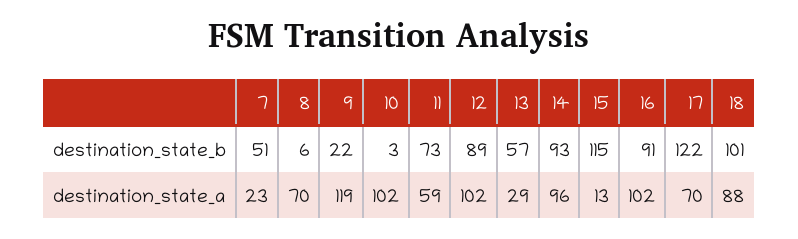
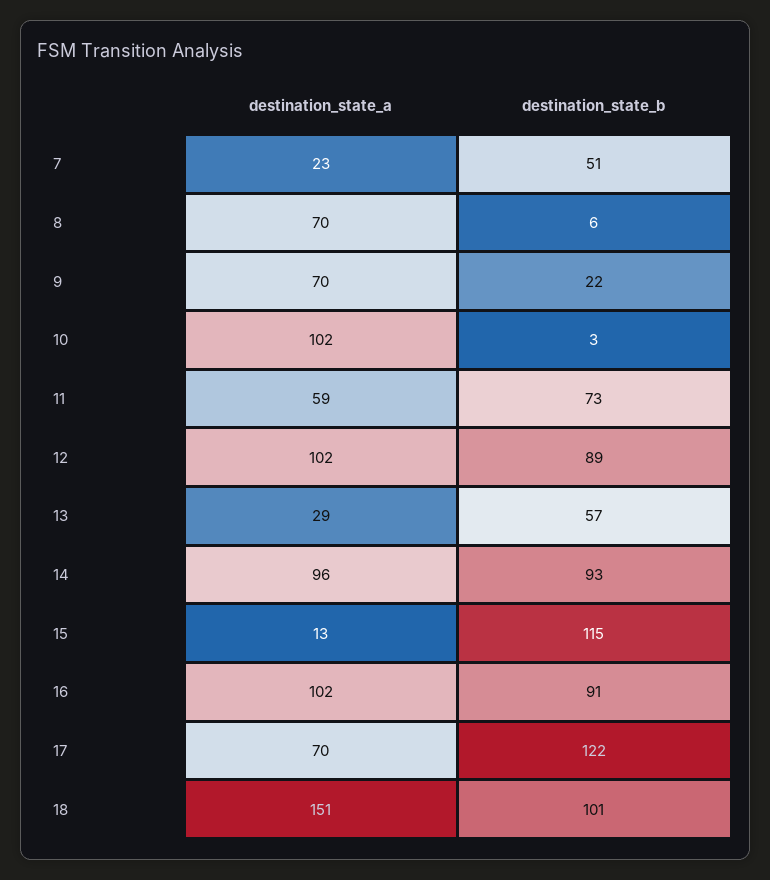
  {
    "7": {
      "destination_state_b": 51,
      "destination_state_a": 23
    },
    "8": {
      "destination_state_b": 6,
      "destination_state_a": 70
    },
    "9": {
      "destination_state_b": 22,
-     "destination_state_a": 119
+     "destination_state_a": 70
    },
    "10": {
      "destination_state_b": 3,
      "destination_state_a": 102
    },
    "11": {
      "destination_state_b": 73,
      "destination_state_a": 59
    },
    "12": {
      "destination_state_b": 89,
      "destination_state_a": 102
    },
    "13": {
      "destination_state_b": 57,
      "destination_state_a": 29
    },
    "14": {
      "destination_state_b": 93,
      "destination_state_a": 96
    },
    "15": {
      "destination_state_b": 115,
      "destination_state_a": 13
    },
    "16": {
      "destination_state_b": 91,
      "destination_state_a": 102
    },
    "17": {
      "destination_state_b": 122,
      "destination_state_a": 70
    },
    "18": {
      "destination_state_b": 101,
-     "destination_state_a": 88
+     "destination_state_a": 151
    }
  }

